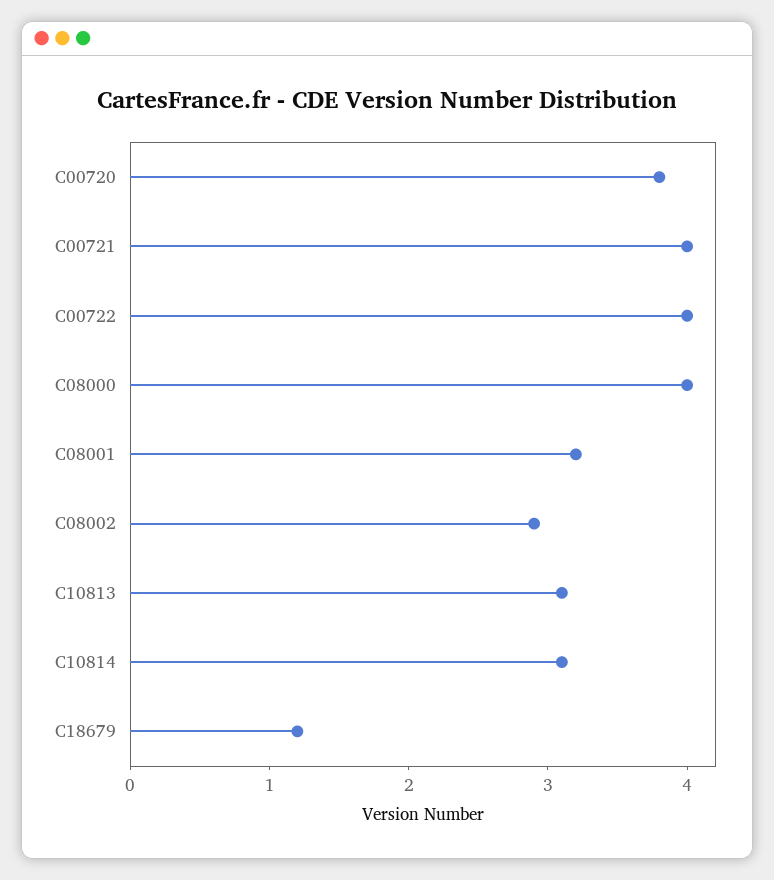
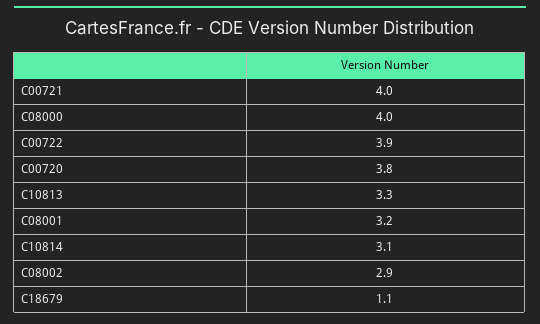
  {
    "C00720": 3.8,
    "C00721": 4,
-   "C00722": 4,
+   "C00722": 3.9,
    "C08000": 4,
    "C08001": 3.2,
    "C08002": 2.9,
-   "C10813": 3.1,
+   "C10813": 3.3,
    "C10814": 3.1,
-   "C18679": 1.2
+   "C18679": 1.1
  }

